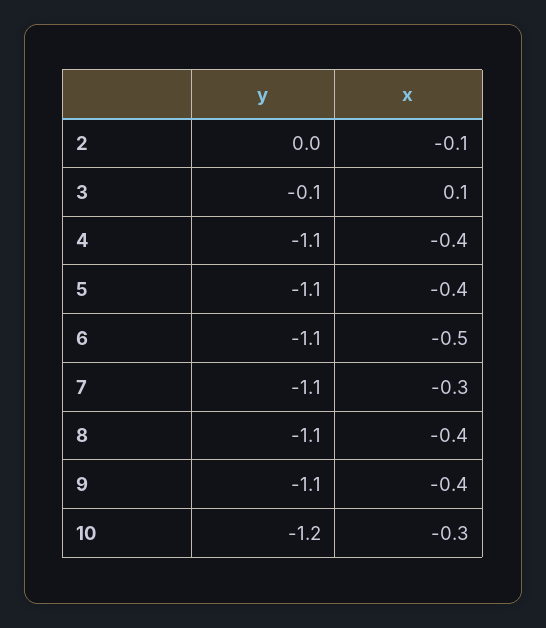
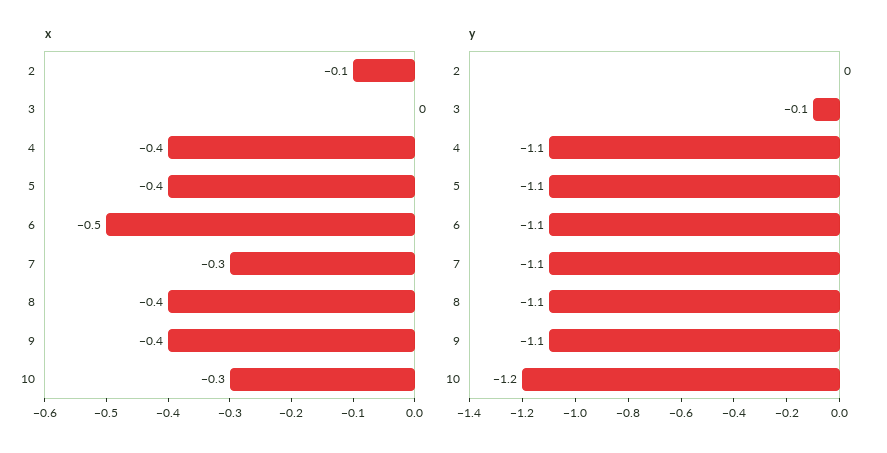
  {
    "y": {
      "2": 0,
      "3": -0.1,
      "4": -1.1,
      "5": -1.1,
      "6": -1.1,
      "7": -1.1,
      "8": -1.1,
      "9": -1.1,
      "10": -1.2
    },
    "x": {
      "2": -0.1,
-     "3": 0.1,
+     "3": 0,
      "4": -0.4,
      "5": -0.4,
      "6": -0.5,
      "7": -0.3,
      "8": -0.4,
      "9": -0.4,
      "10": -0.3
    }
  }

